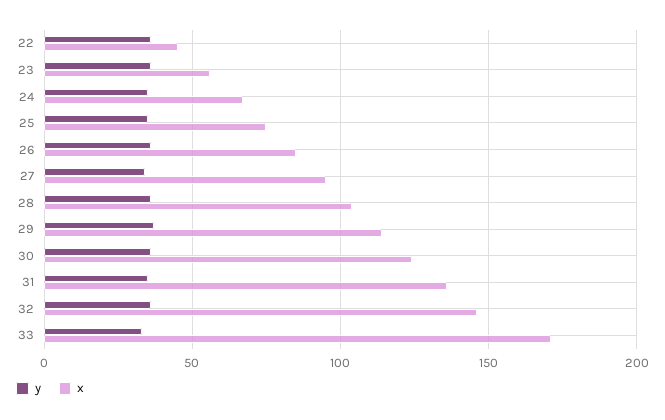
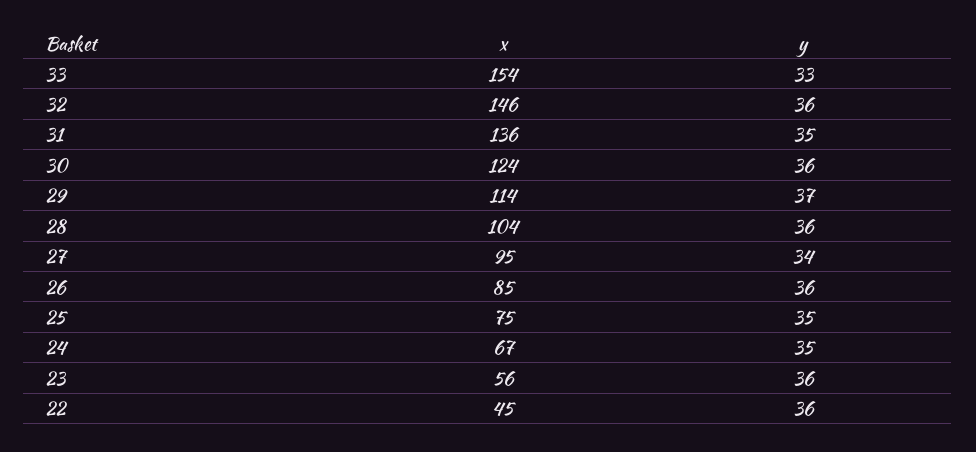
  {
    "y": {
      "22": 36,
      "23": 36,
      "24": 35,
      "25": 35,
      "26": 36,
      "27": 34,
      "28": 36,
      "29": 37,
      "30": 36,
      "31": 35,
      "32": 36,
      "33": 33
    },
    "x": {
      "22": 45,
      "23": 56,
      "24": 67,
      "25": 75,
      "26": 85,
      "27": 95,
      "28": 104,
      "29": 114,
      "30": 124,
      "31": 136,
      "32": 146,
-     "33": 170
+     "33": 154
    }
  }

